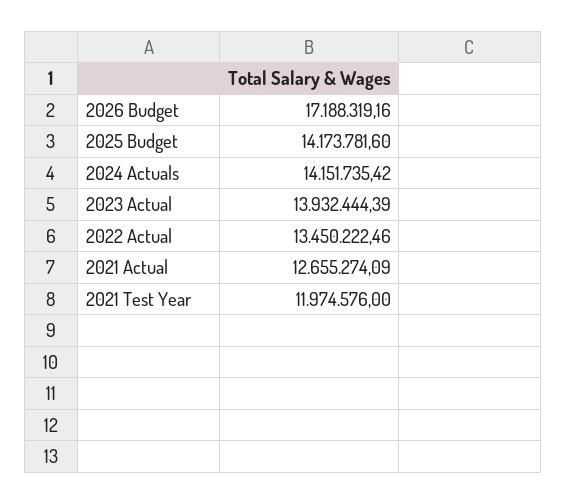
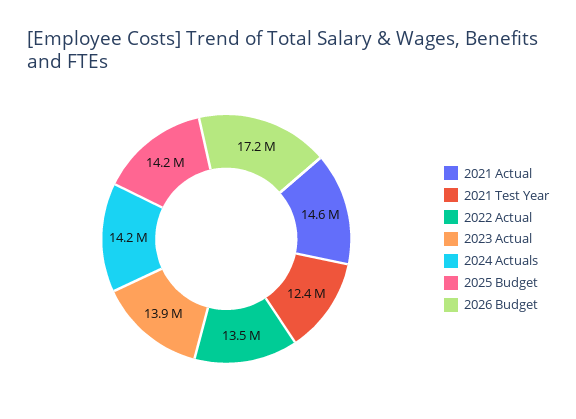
  {
    "2026 Budget": 17188319.16,
    "2025 Budget": 14173781.6,
    "2024 Actuals": 14151735.42,
    "2023 Actual": 13932444.39,
    "2022 Actual": 13450222.46,
-   "2021 Actual": 12655274.09,
+   "2021 Actual": 14600000,
-   "2021 Test Year": 11974576
+   "2021 Test Year": 12400000
  }

